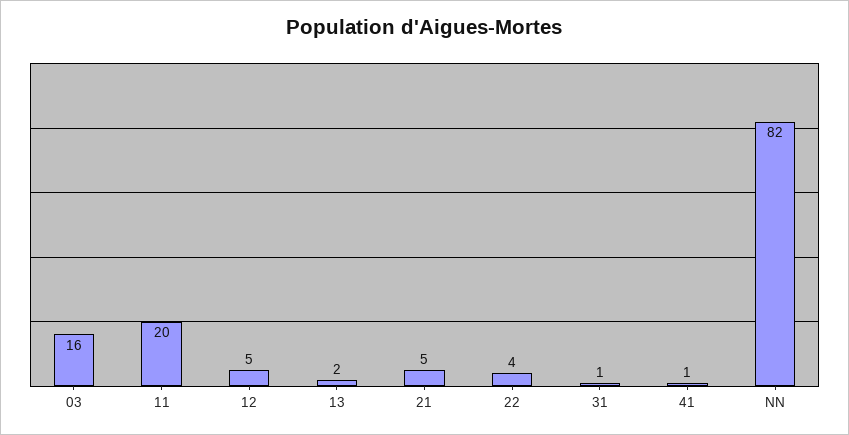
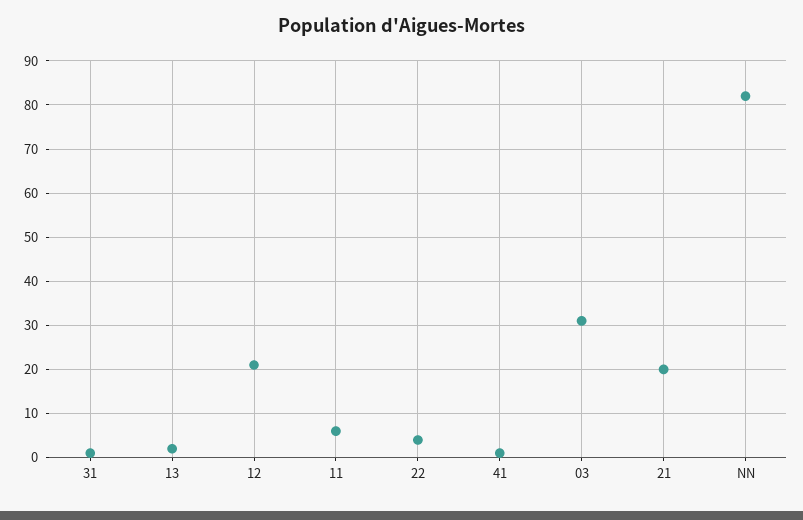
  {
-   "03": 16,
+   "03": 30,
-   "11": 20,
+   "11": 5,
-   "12": 5,
+   "12": 20,
    "13": 2,
-   "21": 5,
+   "21": 20,
    "22": 4,
    "31": 1,
    "41": 1,
    "NN": 82
  }

